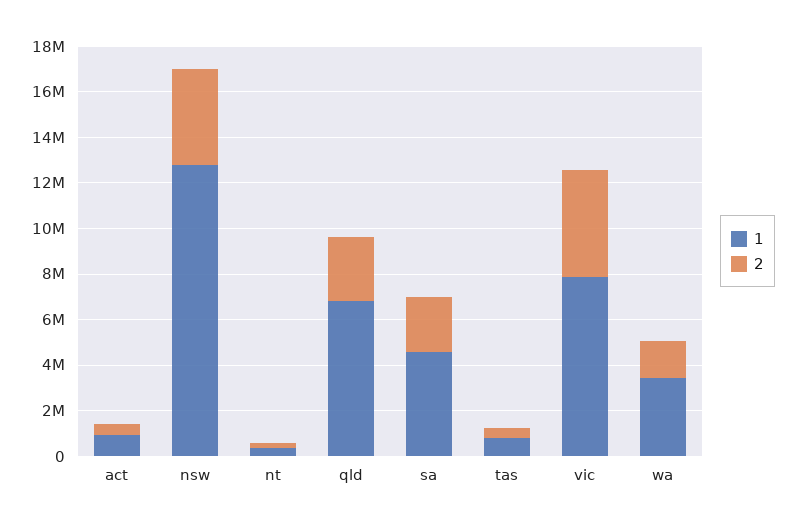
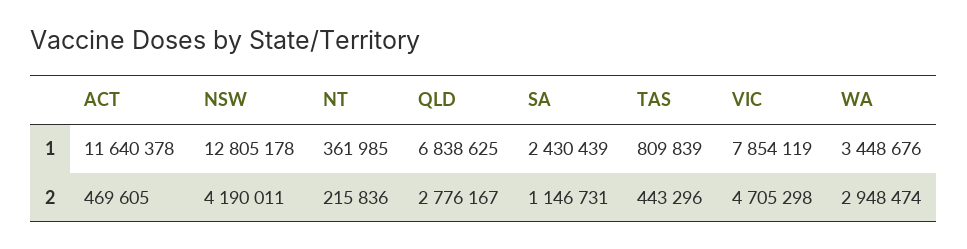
  {
    "1": {
-     "act": 1000000,
+     "act": 11640378,
      "nsw": 12805178,
      "nt": 361985,
      "qld": 6838625,
-     "sa": 4500000,
+     "sa": 2430439,
      "tas": 809839,
      "vic": 7854119,
      "wa": 3448676
    },
    "2": {
      "act": 469605,
      "nsw": 4190011,
      "nt": 215836,
      "qld": 2776167,
-     "sa": 2500000,
+     "sa": 1146731,
      "tas": 443296,
      "vic": 4705298,
-     "wa": 1500000
+     "wa": 2948474
    }
  }

